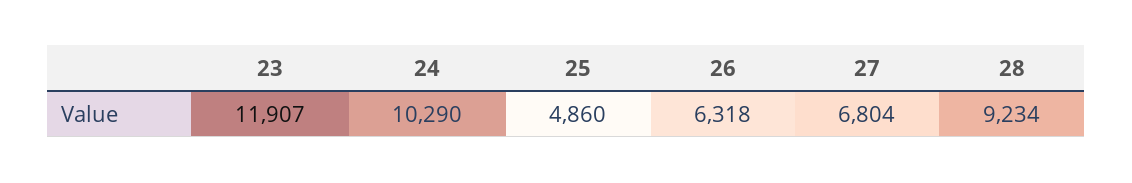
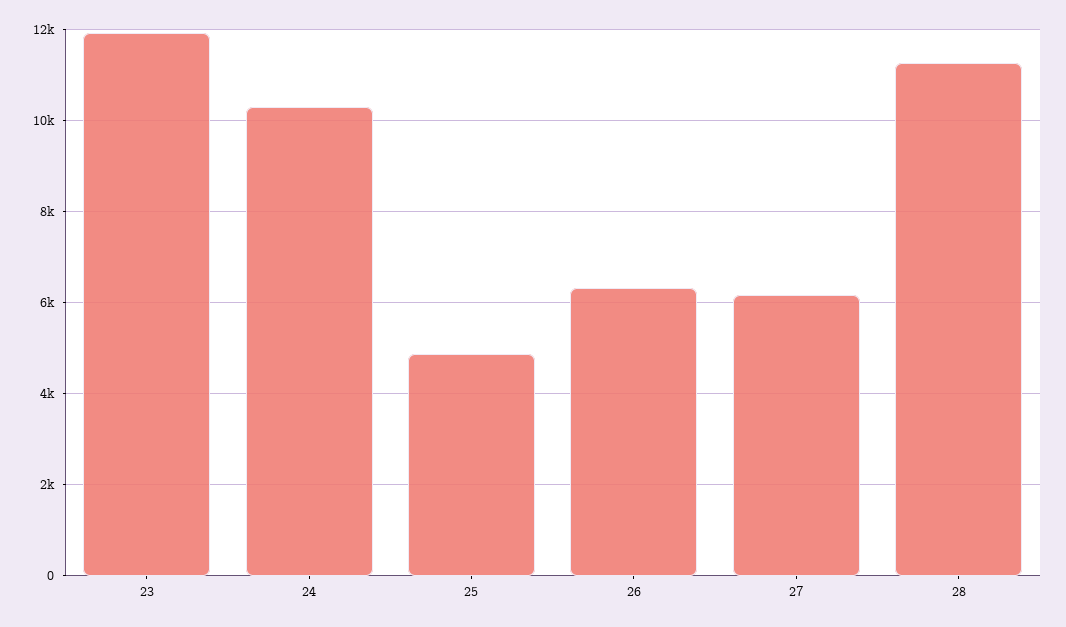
  {
    "23": 11907,
    "24": 10290,
    "25": 4860,
    "26": 6318,
-   "27": 6804,
+   "27": 6200,
-   "28": 9234
+   "28": 11200
  }

